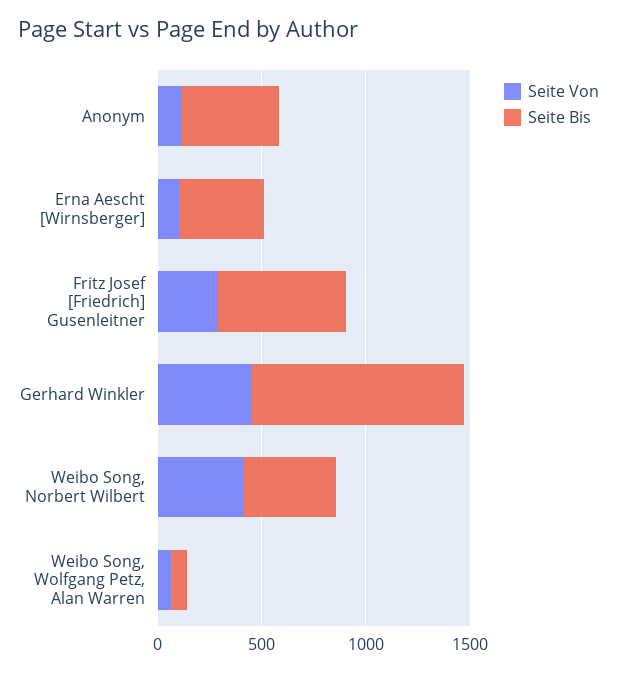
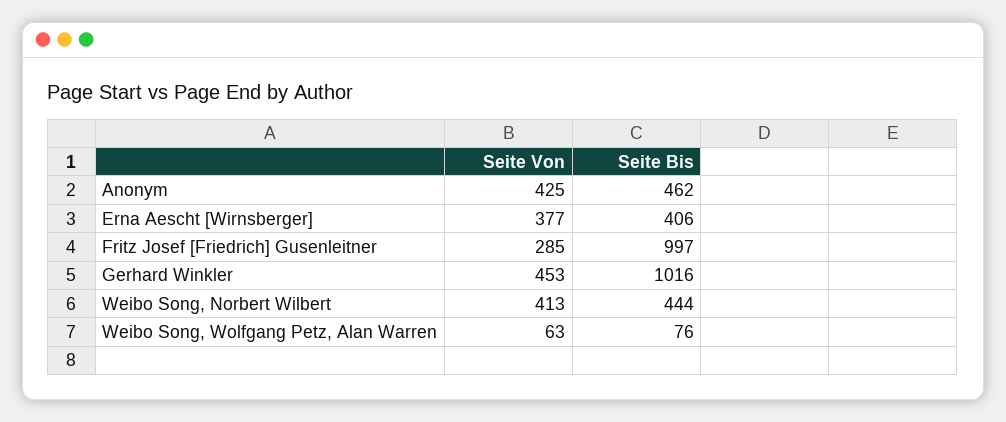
  {
    "Seite Von": {
-     "Anonym": 100,
+     "Anonym": 425,
-     "Erna Aescht [Wirnsberger]": 100,
+     "Erna Aescht [Wirnsberger]": 377,
      "Fritz Josef [Friedrich] Gusenleitner": 285,
      "Gerhard Winkler": 453,
      "Weibo Song, Norbert Wilbert": 413,
      "Weibo Song, Wolfgang Petz, Alan Warren": 63
    },
    "Seite Bis": {
      "Anonym": 462,
      "Erna Aescht [Wirnsberger]": 406,
-     "Fritz Josef [Friedrich] Gusenleitner": 600,
+     "Fritz Josef [Friedrich] Gusenleitner": 997,
      "Gerhard Winkler": 1016,
      "Weibo Song, Norbert Wilbert": 444,
      "Weibo Song, Wolfgang Petz, Alan Warren": 76
    }
  }

